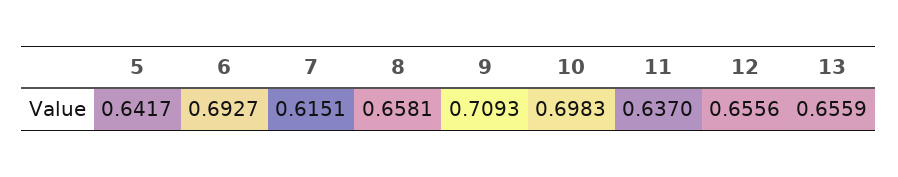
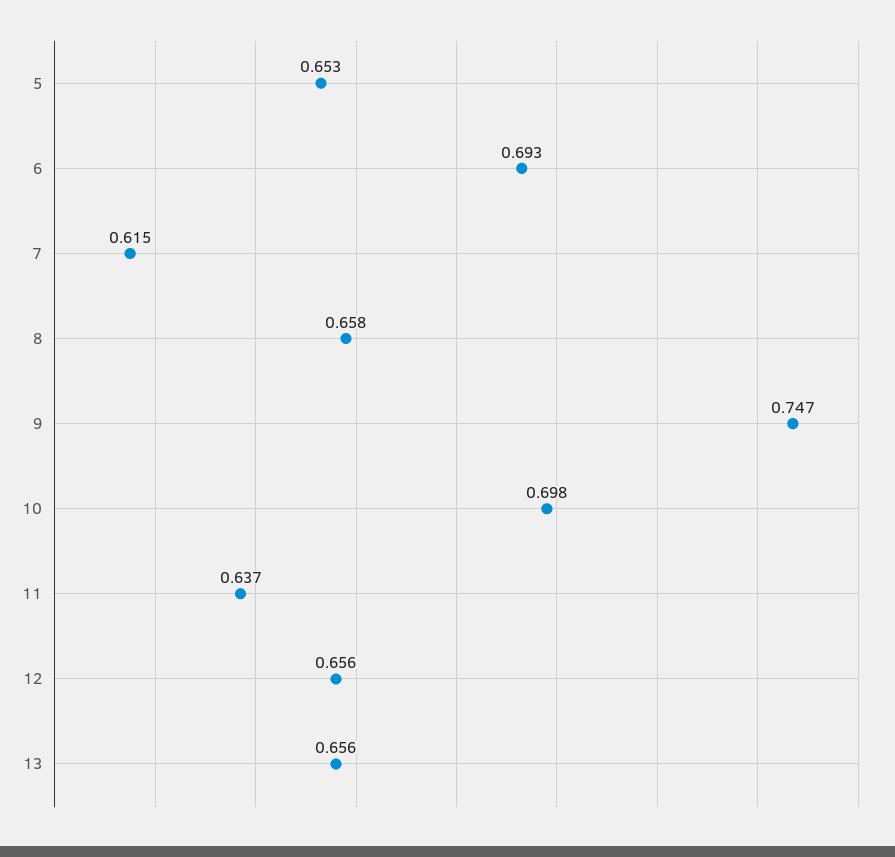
  {
-   "5": 0.6417,
+   "5": 0.653,
    "6": 0.6927,
    "7": 0.6151,
    "8": 0.6581,
-   "9": 0.7093,
+   "9": 0.747,
    "10": 0.6983,
    "11": 0.637,
    "12": 0.6556,
    "13": 0.6559
  }

